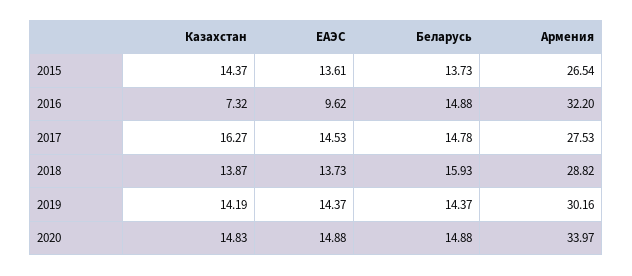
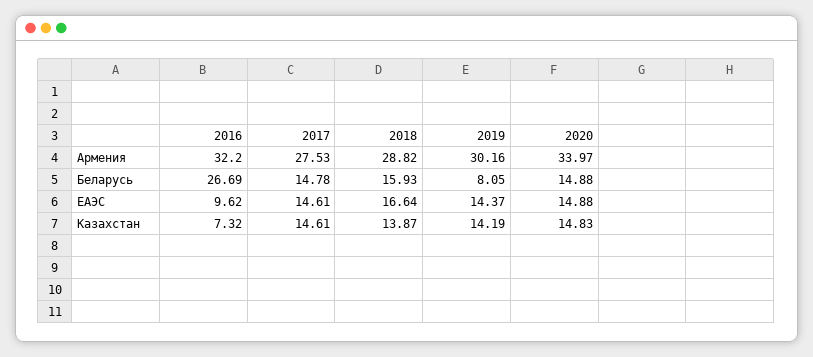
  {
    "Казахстан": {
-     "2015": 14.37,
      "2016": 7.32,
-     "2017": 16.27,
+     "2017": 14.61,
      "2018": 13.87,
      "2019": 14.19,
      "2020": 14.83
    },
    "ЕАЭС": {
-     "2015": 13.61,
      "2016": 9.62,
-     "2017": 14.53,
+     "2017": 14.61,
-     "2018": 13.73,
+     "2018": 16.64,
      "2019": 14.37,
      "2020": 14.88
    },
    "Беларусь": {
-     "2015": 13.73,
-     "2016": 14.88,
+     "2016": 26.69,
      "2017": 14.78,
      "2018": 15.93,
-     "2019": 14.37,
+     "2019": 8.05,
      "2020": 14.88
    },
    "Армения": {
-     "2015": 26.54,
      "2016": 32.2,
      "2017": 27.53,
      "2018": 28.82,
      "2019": 30.16,
      "2020": 33.97
    }
  }

